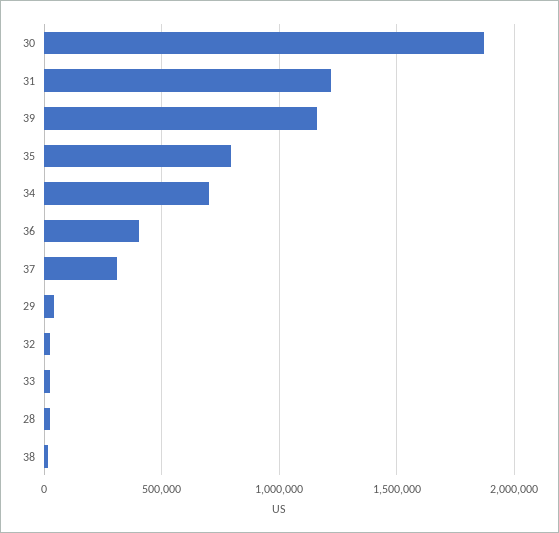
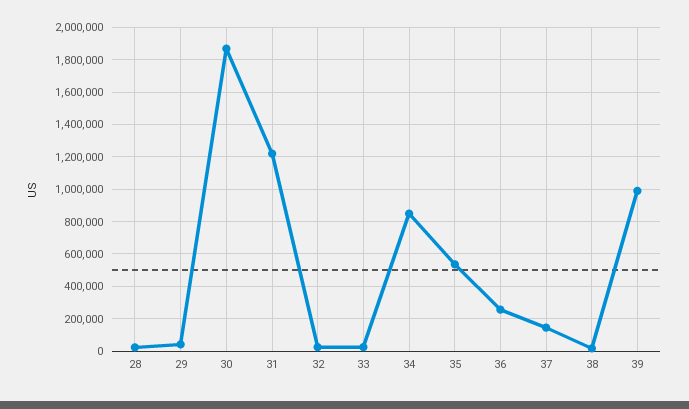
  {
    "30": 1850000,
    "31": 1200000,
-   "39": 1150000,
+   "39": 1000000,
-   "35": 800000,
+   "35": 550000,
-   "34": 700000,
+   "34": 850000,
-   "36": 400000,
+   "36": 250000,
-   "37": 300000,
+   "37": 150000,
    "29": 50000,
    "32": 0,
    "33": 0,
    "28": 0,
    "38": 0
  }

